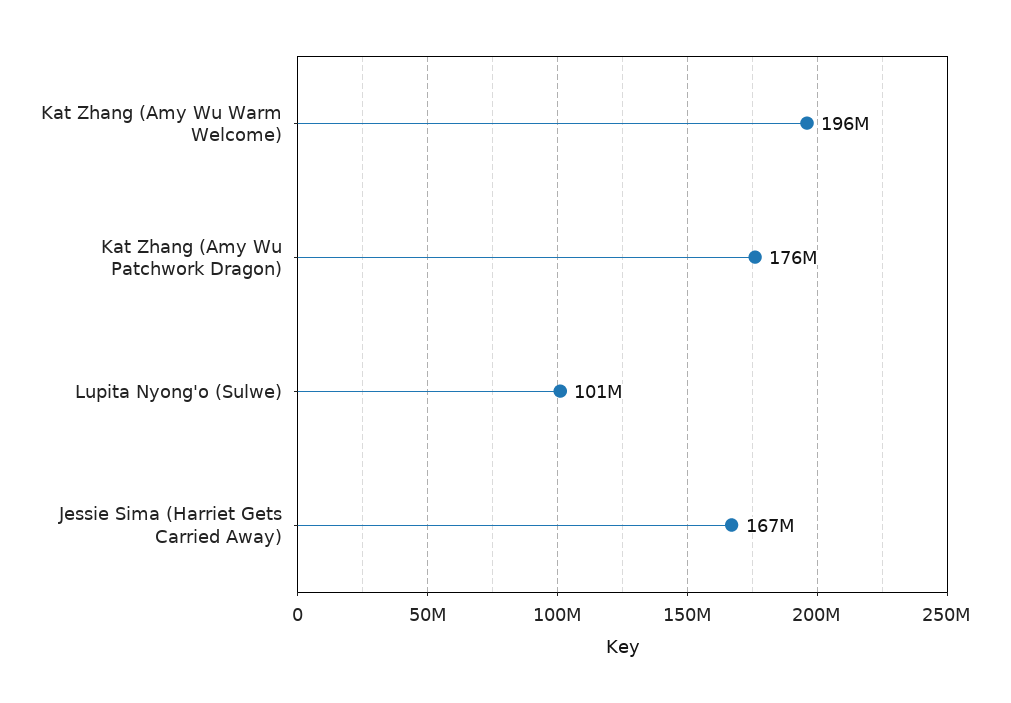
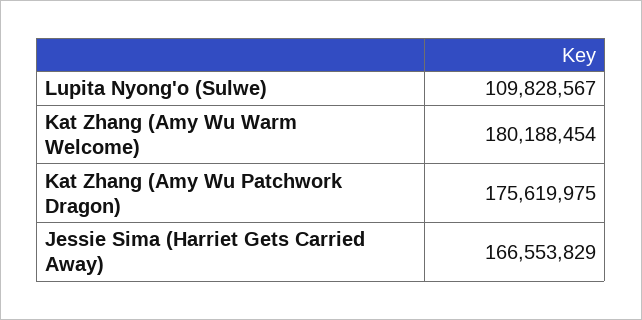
  {
-   "Kat Zhang (Amy Wu Warm Welcome)": 196000000,
+   "Kat Zhang (Amy Wu Warm Welcome)": 180188454,
    "Kat Zhang (Amy Wu Patchwork Dragon)": 175619975,
-   "Lupita Nyong'o (Sulwe)": 101000000,
+   "Lupita Nyong'o (Sulwe)": 109828567,
    "Jessie Sima (Harriet Gets Carried Away)": 166553829
  }

